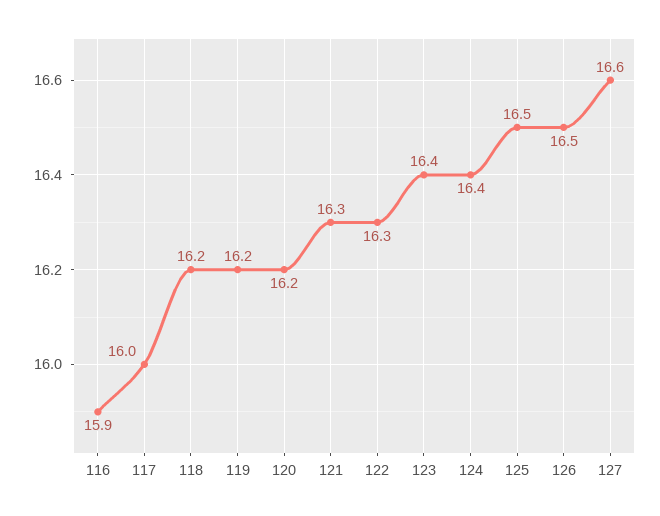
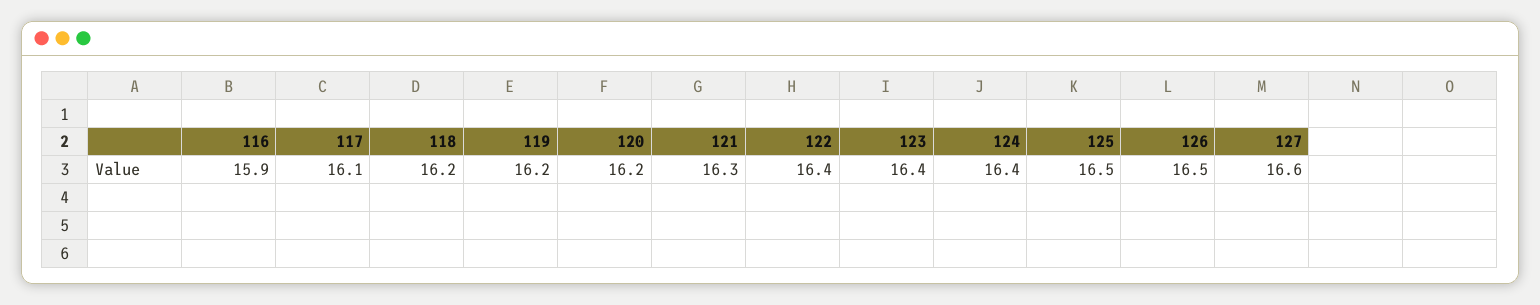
  {
    "116": 15.9,
-   "117": 16,
+   "117": 16.1,
    "118": 16.2,
    "119": 16.2,
    "120": 16.2,
    "121": 16.3,
-   "122": 16.3,
+   "122": 16.4,
    "123": 16.4,
    "124": 16.4,
    "125": 16.5,
    "126": 16.5,
    "127": 16.6
  }

